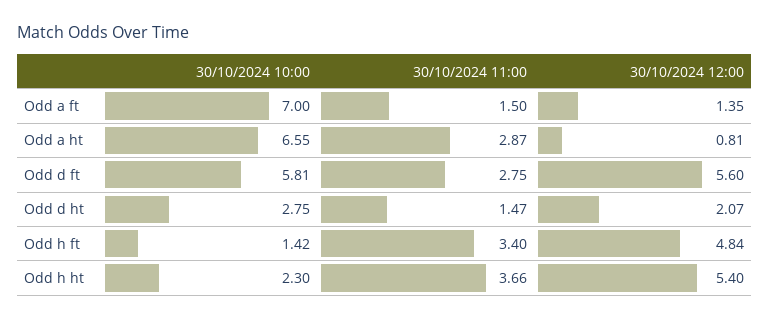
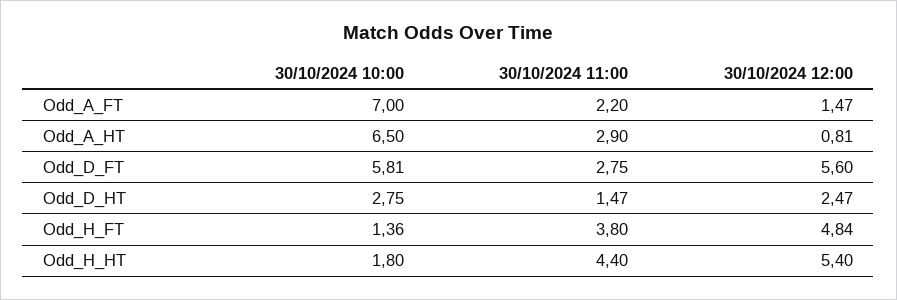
  {
    "30/10/2024 10:00": {
      "Odd a ft": 7,
-     "Odd a ht": 6.55,
+     "Odd a ht": 6.5,
      "Odd d ft": 5.81,
      "Odd d ht": 2.75,
-     "Odd h ft": 1.42,
+     "Odd h ft": 1.36,
-     "Odd h ht": 2.3
+     "Odd h ht": 1.8
    },
    "30/10/2024 11:00": {
-     "Odd a ft": 1.5,
+     "Odd a ft": 2.2,
-     "Odd a ht": 2.87,
+     "Odd a ht": 2.9,
      "Odd d ft": 2.75,
      "Odd d ht": 1.47,
-     "Odd h ft": 3.4,
+     "Odd h ft": 3.8,
-     "Odd h ht": 3.66
+     "Odd h ht": 4.4
    },
    "30/10/2024 12:00": {
-     "Odd a ft": 1.35,
+     "Odd a ft": 1.47,
      "Odd a ht": 0.81,
      "Odd d ft": 5.6,
-     "Odd d ht": 2.07,
+     "Odd d ht": 2.47,
      "Odd h ft": 4.84,
      "Odd h ht": 5.4
    }
  }

